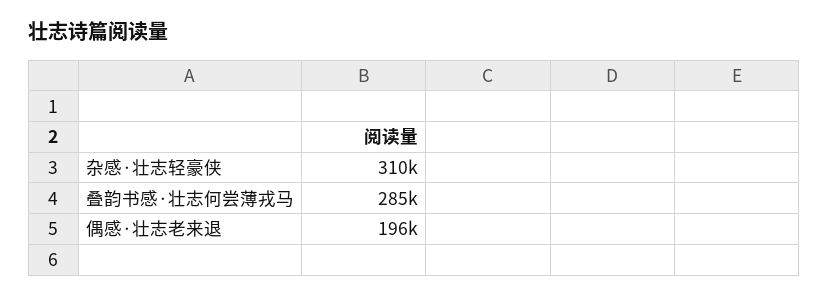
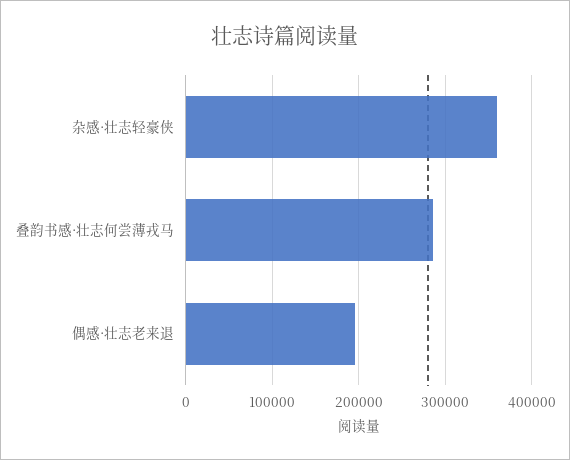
  {
-   "杂感·壮志轻豪侠": 310000,
+   "杂感·壮志轻豪侠": 360000,
    "叠韵书感·壮志何尝薄戎马": 285000,
    "偶感·壮志老来退": 196000
  }

